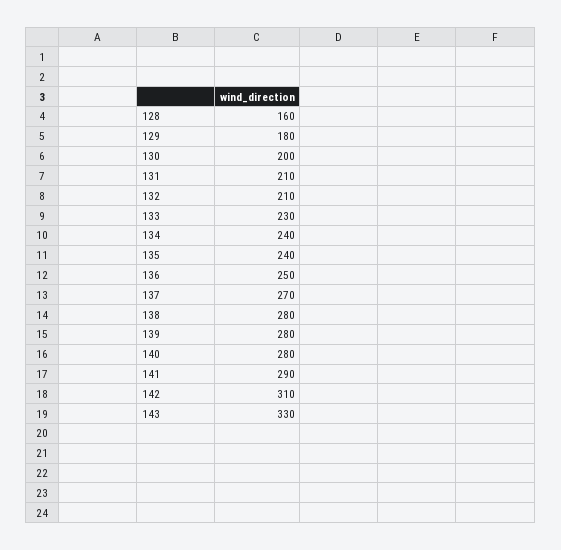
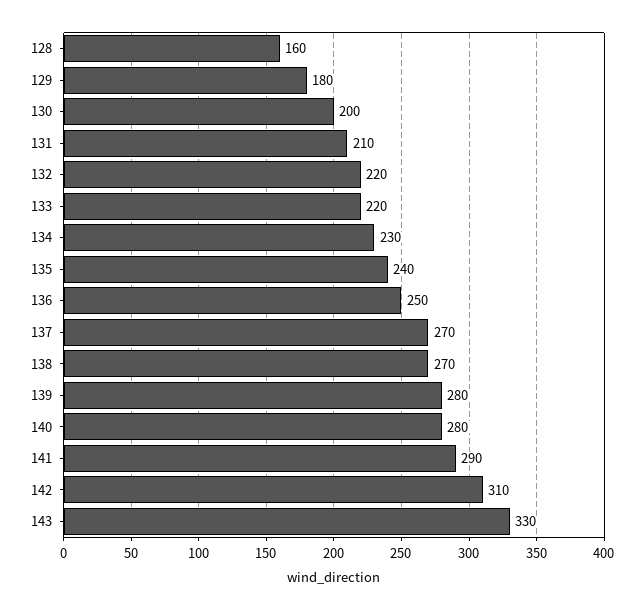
  {
    "128": 160,
    "129": 180,
    "130": 200,
    "131": 210,
-   "132": 210,
+   "132": 220,
-   "133": 230,
+   "133": 220,
-   "134": 240,
+   "134": 230,
    "135": 240,
    "136": 250,
    "137": 270,
-   "138": 280,
+   "138": 270,
    "139": 280,
    "140": 280,
    "141": 290,
    "142": 310,
    "143": 330
  }

